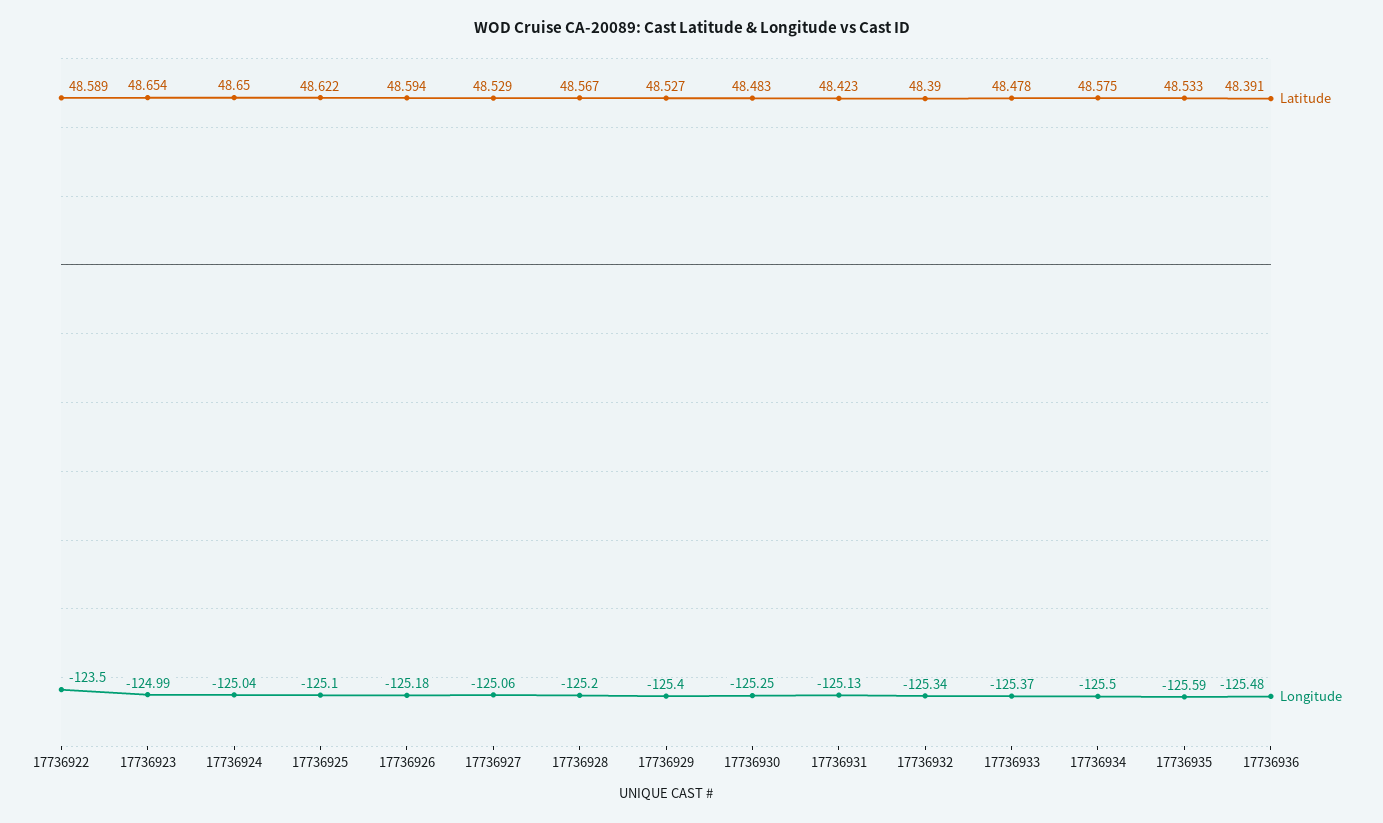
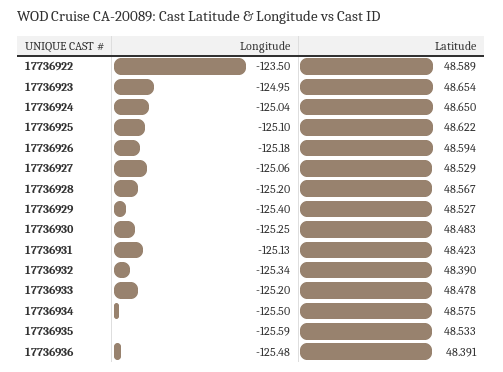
  {
    "Latitude": {
      "17736922": 48.589,
      "17736923": 48.654,
      "17736924": 48.65,
      "17736925": 48.622,
      "17736926": 48.594,
      "17736927": 48.529,
      "17736928": 48.567,
      "17736929": 48.527,
      "17736930": 48.483,
      "17736931": 48.423,
      "17736932": 48.39,
      "17736933": 48.478,
      "17736934": 48.575,
      "17736935": 48.533,
      "17736936": 48.391
    },
    "Longitude": {
      "17736922": -123.5,
-     "17736923": -124.99,
+     "17736923": -124.95,
      "17736924": -125.04,
      "17736925": -125.1,
      "17736926": -125.18,
      "17736927": -125.06,
      "17736928": -125.2,
      "17736929": -125.4,
      "17736930": -125.25,
      "17736931": -125.13,
      "17736932": -125.34,
-     "17736933": -125.37,
+     "17736933": -125.2,
      "17736934": -125.5,
      "17736935": -125.59,
      "17736936": -125.48
    }
  }

